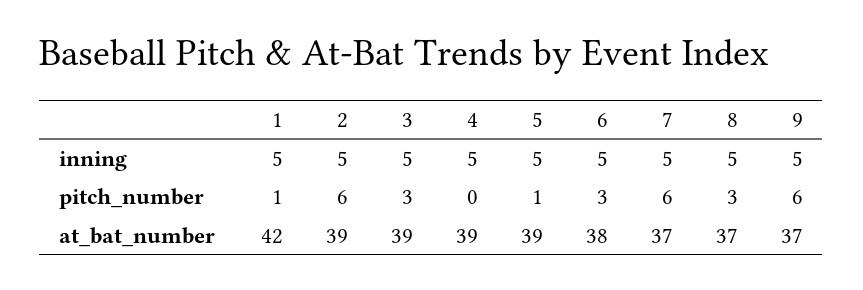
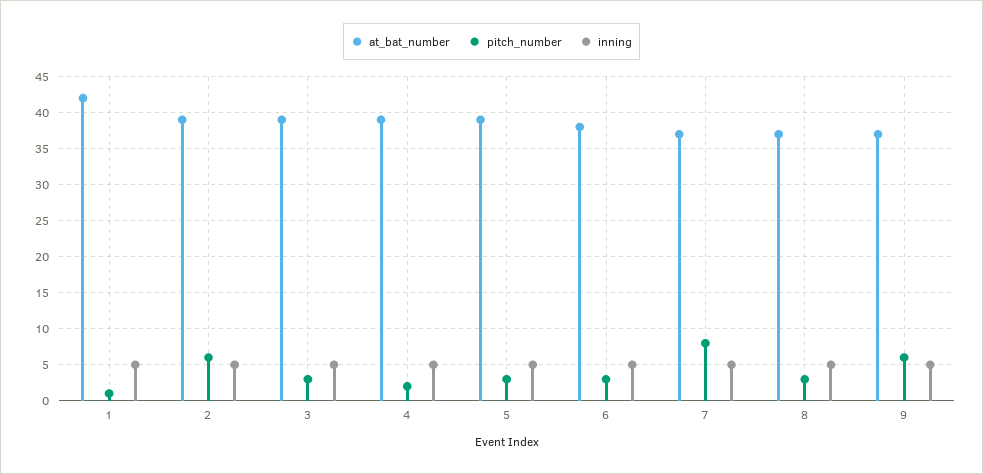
  {
    "inning": {
      "1": 5,
      "2": 5,
      "3": 5,
      "4": 5,
      "5": 5,
      "6": 5,
      "7": 5,
      "8": 5,
      "9": 5
    },
    "pitch_number": {
      "1": 1,
      "2": 6,
      "3": 3,
-     "4": 0,
+     "4": 2,
-     "5": 1,
+     "5": 3,
      "6": 3,
-     "7": 6,
+     "7": 8,
      "8": 3,
      "9": 6
    },
    "at_bat_number": {
      "1": 42,
      "2": 39,
      "3": 39,
      "4": 39,
      "5": 39,
      "6": 38,
      "7": 37,
      "8": 37,
      "9": 37
    }
  }

